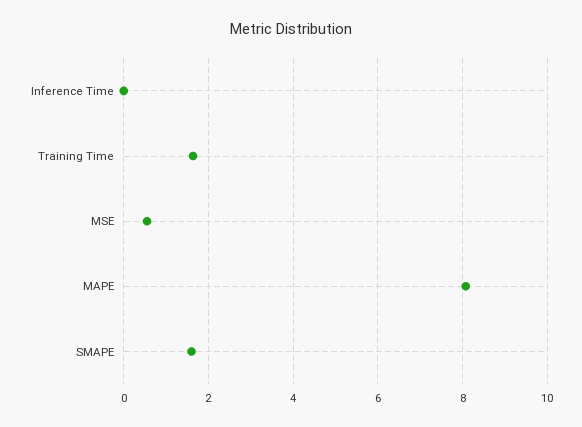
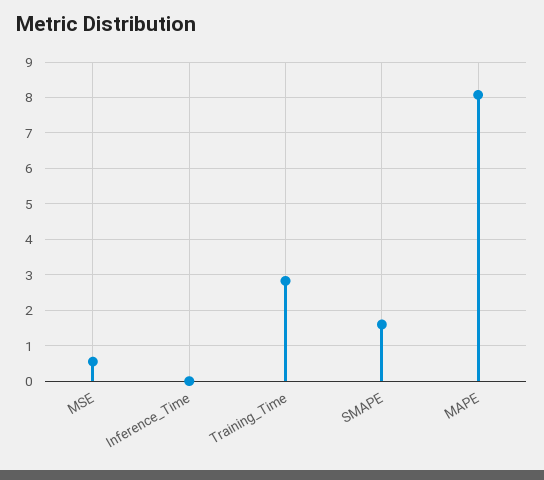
  {
    "Inference Time": 0,
-   "Training Time": 1.6,
+   "Training Time": 2.8,
    "MSE": 0.6,
    "MAPE": 8,
    "SMAPE": 1.6
  }

